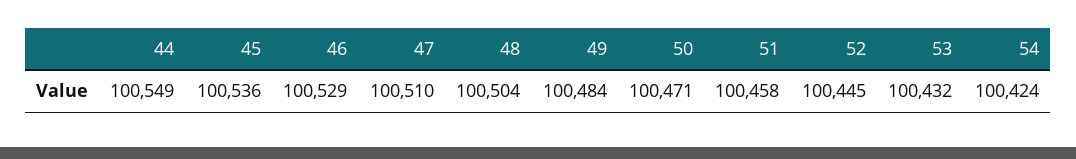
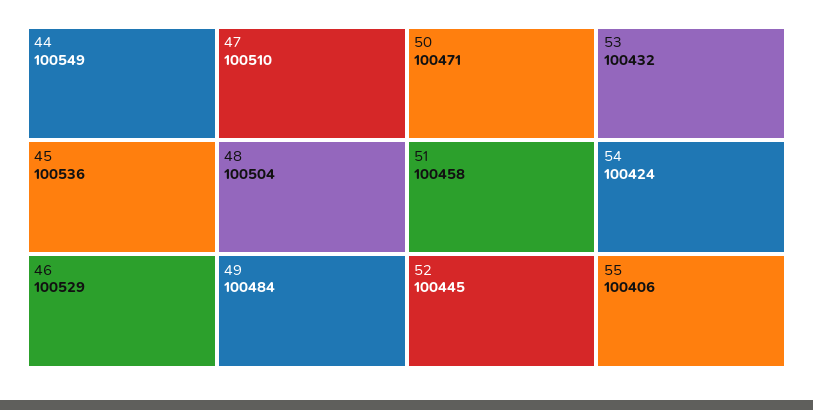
  {
    "44": 100549,
    "45": 100536,
    "46": 100529,
    "47": 100510,
    "48": 100504,
    "49": 100484,
    "50": 100471,
    "51": 100458,
    "52": 100445,
    "53": 100432,
-   "54": 100424
+   "54": 100424,
+   "55": 100406
  }

